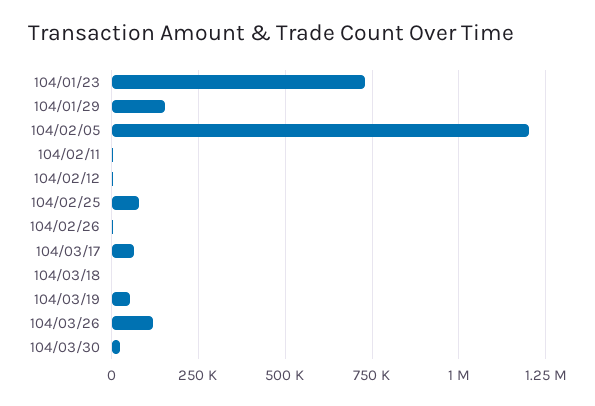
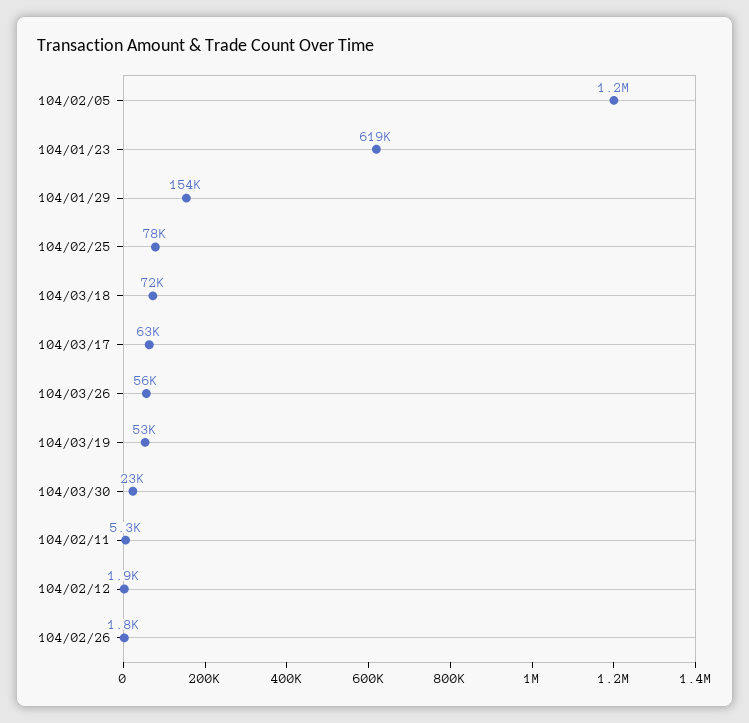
  {
-   "104/01/23": 725000,
+   "104/01/23": 619000,
    "104/01/29": 154000,
    "104/02/05": 1200000,
    "104/02/11": 5300,
    "104/02/12": 1900,
    "104/02/25": 78000,
    "104/02/26": 1800,
    "104/03/17": 63000,
-   "104/03/18": 0,
+   "104/03/18": 72000,
    "104/03/19": 53000,
-   "104/03/26": 125000,
+   "104/03/26": 56000,
    "104/03/30": 23000
  }

